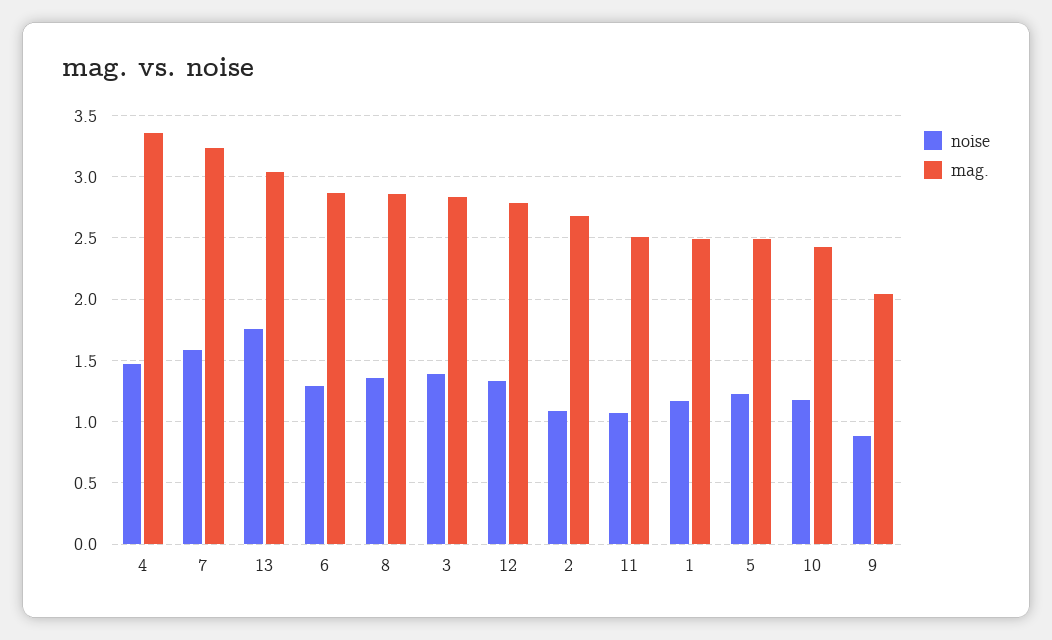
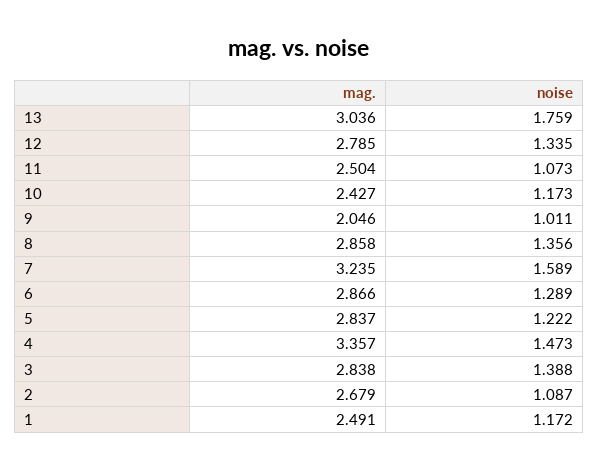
  {
    "noise": {
      "4": 1.473,
      "7": 1.589,
      "13": 1.759,
      "6": 1.289,
      "8": 1.356,
      "3": 1.388,
      "12": 1.335,
      "2": 1.087,
      "11": 1.073,
      "1": 1.172,
      "5": 1.222,
      "10": 1.173,
-     "9": 0.9
+     "9": 1.011
    },
    "mag.": {
      "4": 3.357,
      "7": 3.235,
      "13": 3.036,
      "6": 2.866,
      "8": 2.858,
      "3": 2.838,
      "12": 2.785,
      "2": 2.679,
      "11": 2.504,
      "1": 2.491,
-     "5": 2.5,
+     "5": 2.837,
      "10": 2.427,
      "9": 2.046
    }
  }

